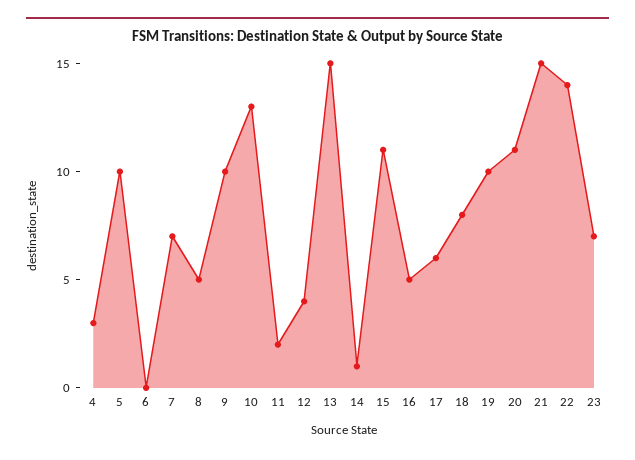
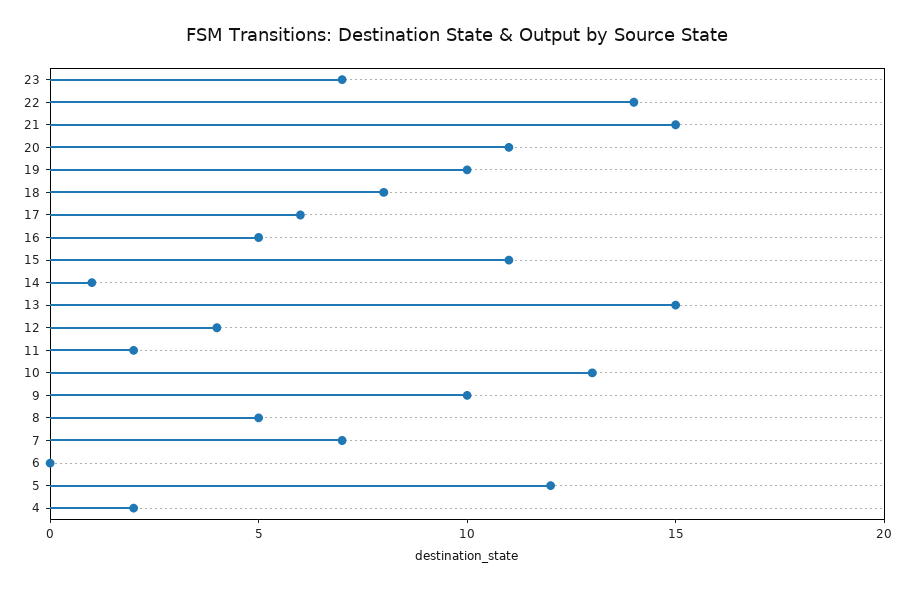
  {
-   "4": 3,
+   "4": 2,
-   "5": 10,
+   "5": 12,
    "6": 0,
    "7": 7,
    "8": 5,
    "9": 10,
    "10": 13,
    "11": 2,
    "12": 4,
    "13": 15,
    "14": 1,
    "15": 11,
    "16": 5,
    "17": 6,
    "18": 8,
    "19": 10,
    "20": 11,
    "21": 15,
    "22": 14,
    "23": 7
  }

